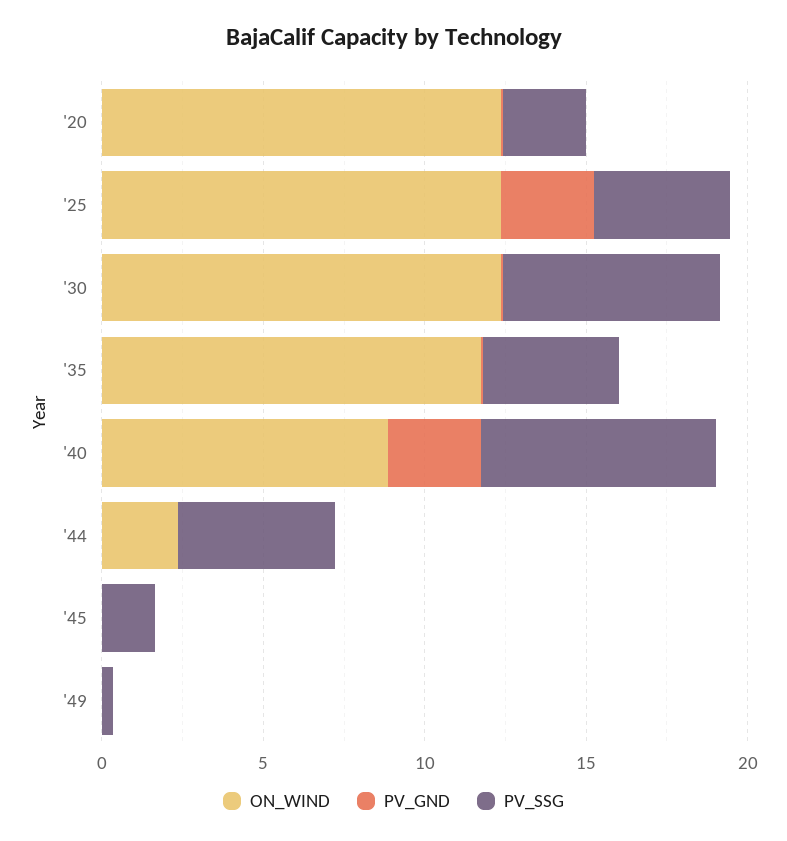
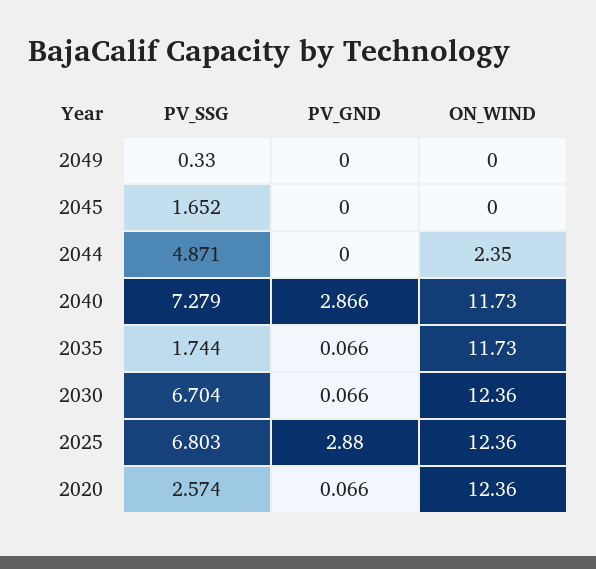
  {
    "ON_WIND": {
      "'20": 12.36,
      "'25": 12.36,
      "'30": 12.36,
      "'35": 11.73,
-     "'40": 9,
+     "'40": 11.73,
      "'44": 2.35,
      "'45": 0,
      "'49": 0
    },
    "PV_GND": {
      "'20": 0.066,
      "'25": 2.88,
      "'30": 0.066,
      "'35": 0.066,
      "'40": 2.866,
      "'44": 0,
      "'45": 0,
      "'49": 0
    },
    "PV_SSG": {
      "'20": 2.574,
-     "'25": 4,
+     "'25": 6.803,
      "'30": 6.704,
-     "'35": 4,
+     "'35": 1.744,
      "'40": 7.279,
      "'44": 4.871,
      "'45": 1.652,
      "'49": 0.33
    }
  }

